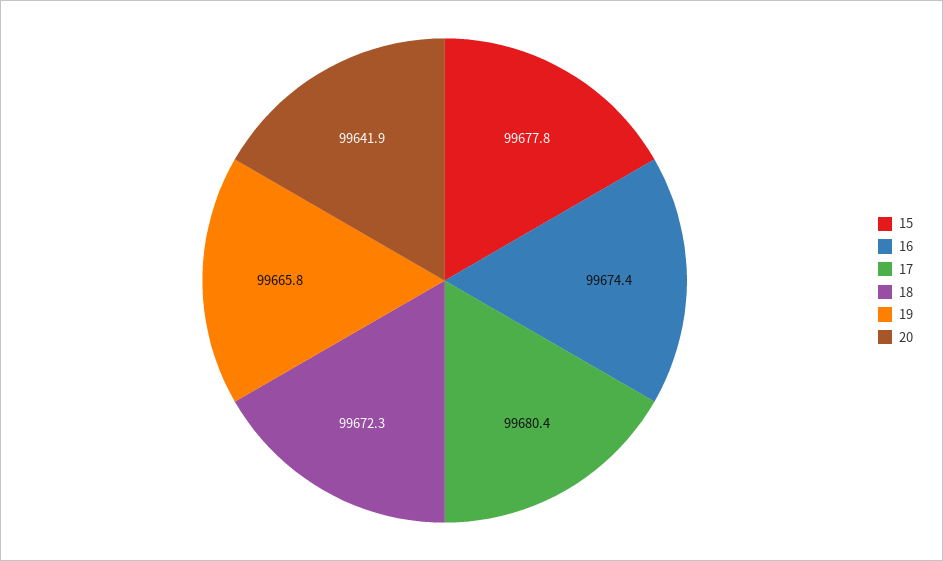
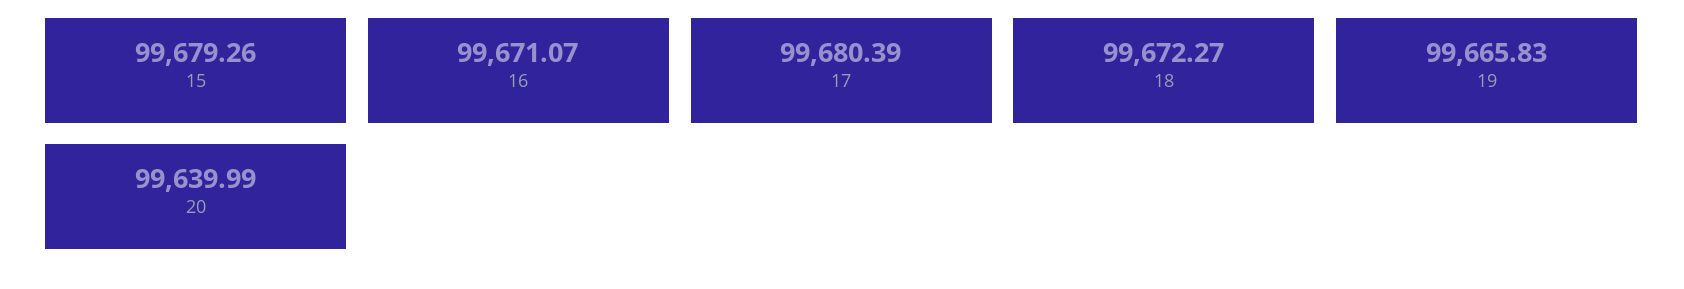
  {
-   "15": 99677.8,
+   "15": 99679.26,
-   "16": 99674.4,
+   "16": 99671.07,
    "17": 99680.39,
    "18": 99672.27,
    "19": 99665.83,
-   "20": 99641.9
+   "20": 99639.99
  }

